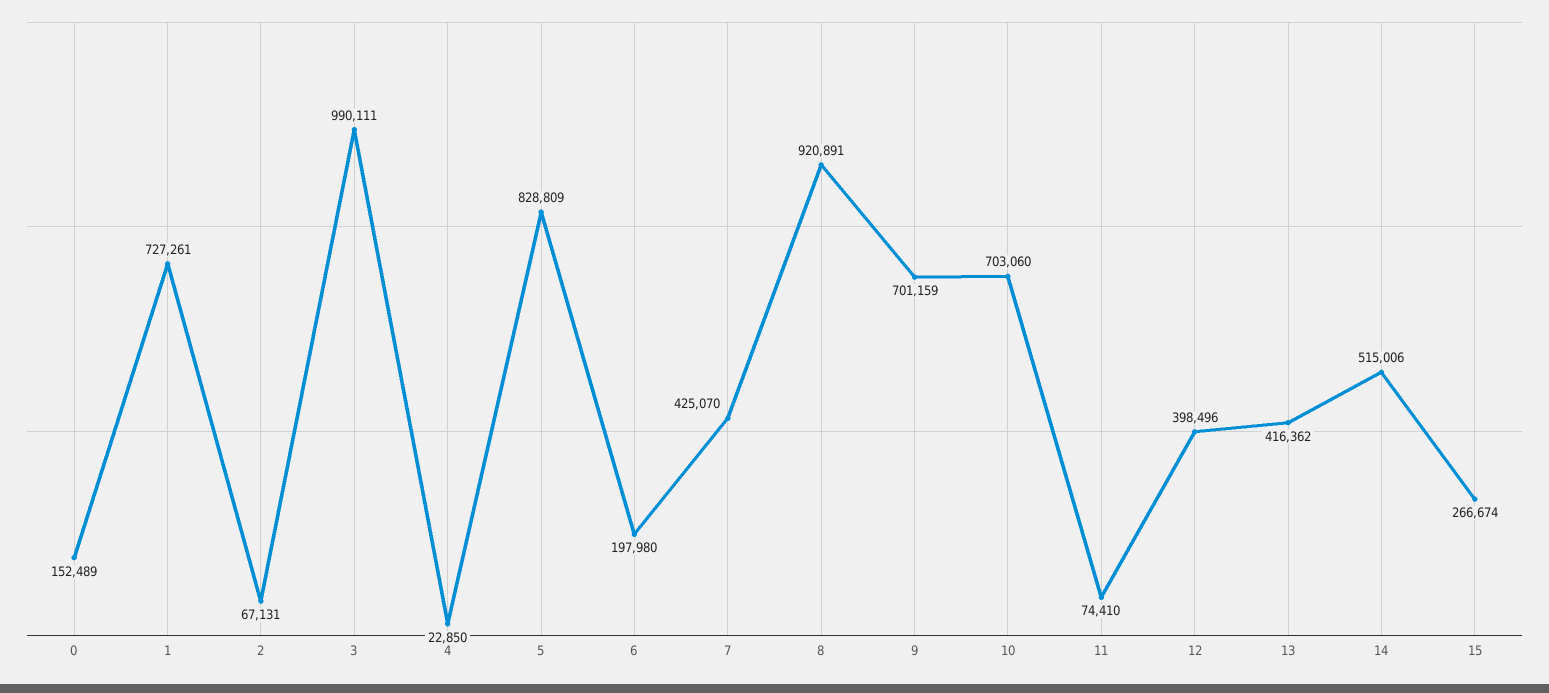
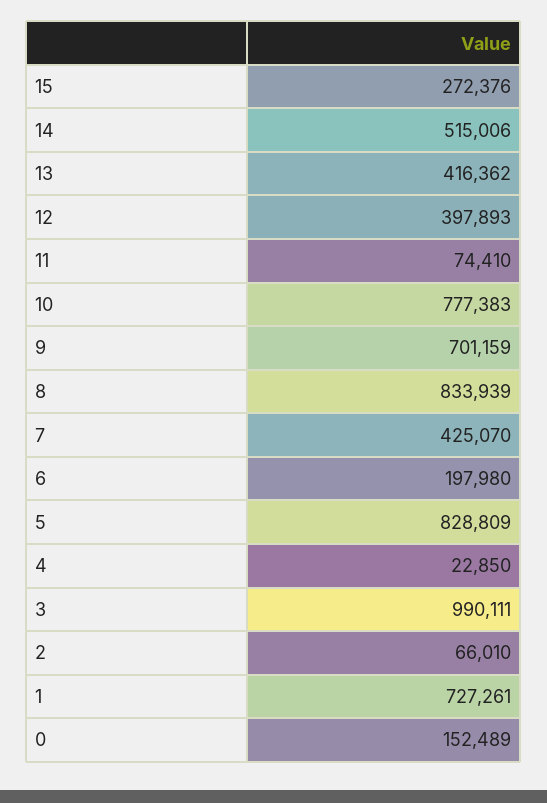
  {
    "0": 152489,
    "1": 727261,
-   "2": 67131,
+   "2": 66010,
    "3": 990111,
    "4": 22850,
    "5": 828809,
    "6": 197980,
    "7": 425070,
-   "8": 920891,
+   "8": 833939,
    "9": 701159,
-   "10": 703060,
+   "10": 777383,
    "11": 74410,
-   "12": 398496,
+   "12": 397893,
    "13": 416362,
    "14": 515006,
-   "15": 266674
+   "15": 272376
  }

